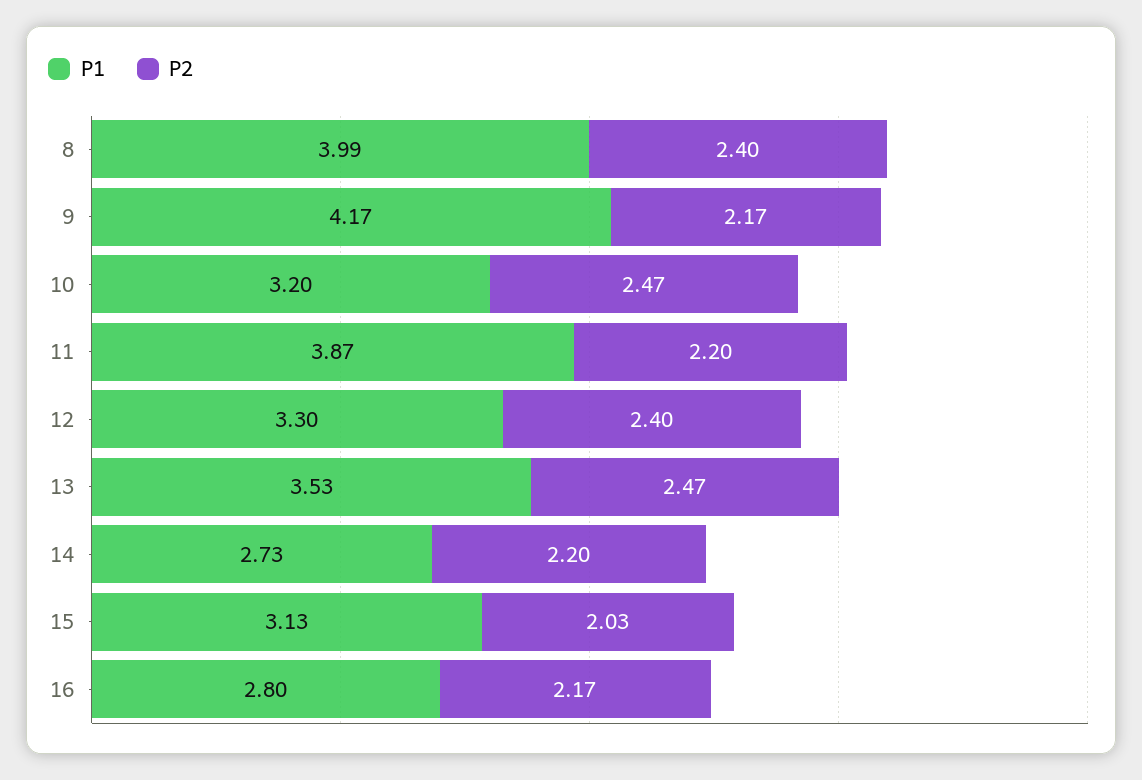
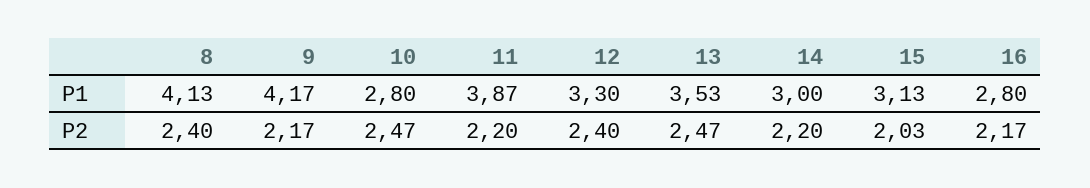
  {
    "P1": {
-     "8": 3.99,
+     "8": 4.13,
      "9": 4.17,
-     "10": 3.2,
+     "10": 2.8,
      "11": 3.87,
      "12": 3.3,
      "13": 3.53,
-     "14": 2.73,
+     "14": 3,
      "15": 3.13,
      "16": 2.8
    },
    "P2": {
      "8": 2.4,
      "9": 2.17,
      "10": 2.47,
      "11": 2.2,
      "12": 2.4,
      "13": 2.47,
      "14": 2.2,
      "15": 2.03,
      "16": 2.17
    }
  }

